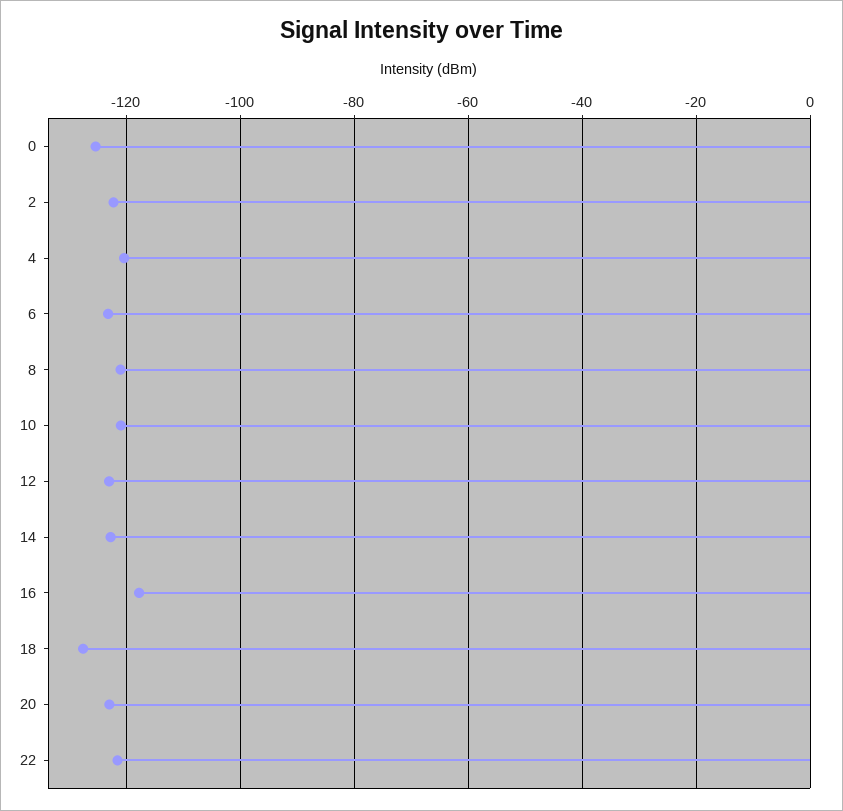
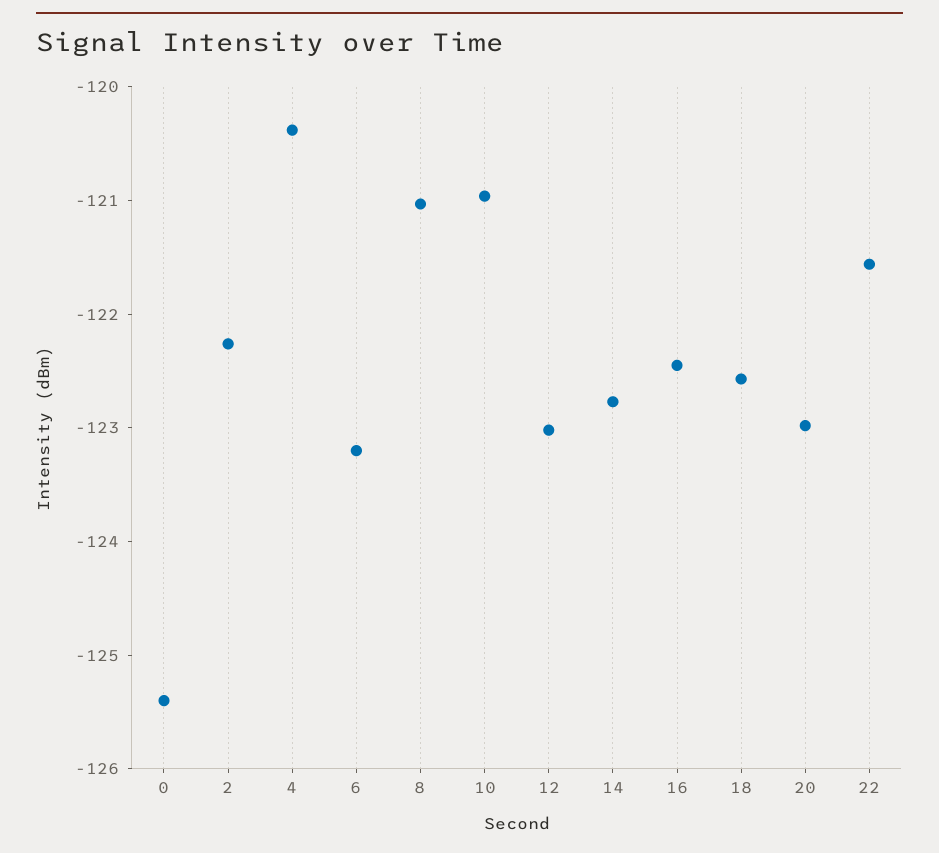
  {
    "0": -125.4,
    "2": -122.2,
    "4": -120.4,
    "6": -123.2,
    "8": -121,
    "10": -121,
    "12": -123,
    "14": -122.8,
-   "16": -118,
+   "16": -122.4,
-   "18": -128,
+   "18": -122.6,
    "20": -123,
    "22": -121.6
  }

